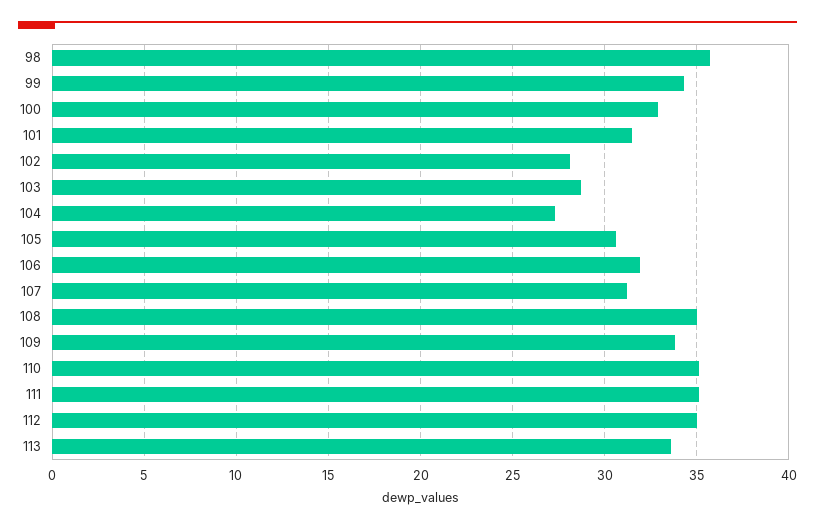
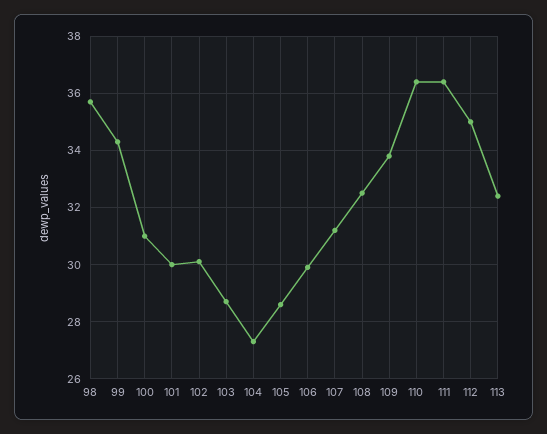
  {
    "98": 35.5,
    "99": 34.5,
-   "100": 33,
+   "100": 31,
-   "101": 31.5,
+   "101": 30,
-   "102": 28,
+   "102": 30,
    "103": 28.5,
    "104": 27.5,
-   "105": 30.5,
+   "105": 28.5,
-   "106": 32,
+   "106": 30,
    "107": 31,
-   "108": 35,
+   "108": 32.5,
    "109": 34,
-   "110": 35,
+   "110": 36.5,
-   "111": 35,
+   "111": 36.5,
    "112": 35,
-   "113": 33.5
+   "113": 32.5
  }

